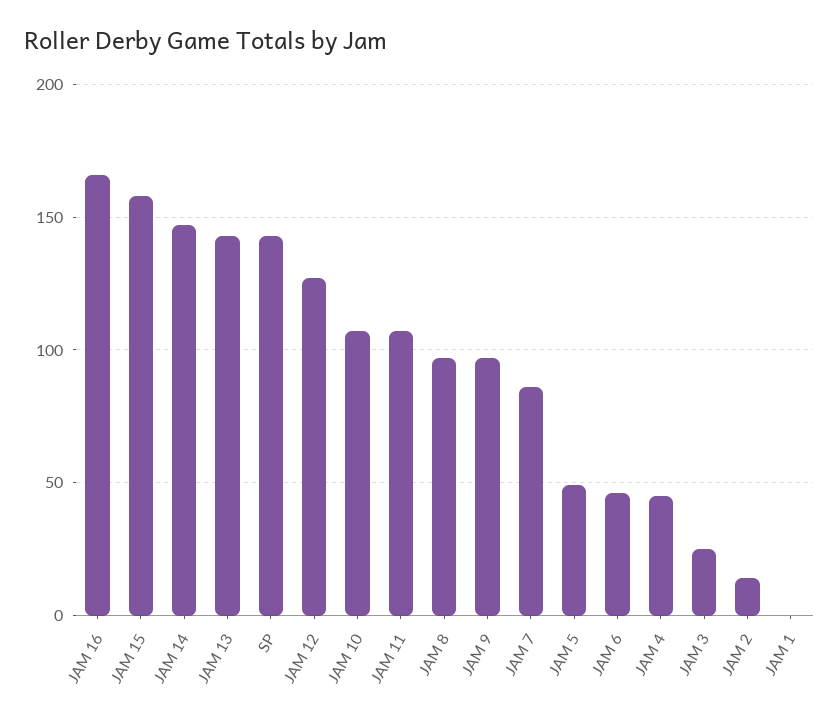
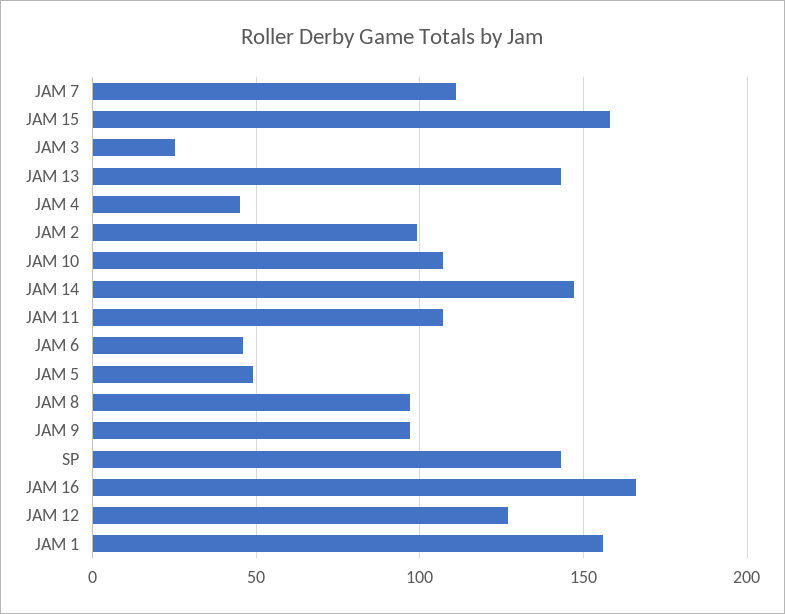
  {
    "JAM 16": 165,
    "JAM 15": 160,
    "JAM 14": 145,
    "JAM 13": 145,
    "SP": 145,
    "JAM 12": 125,
    "JAM 10": 105,
    "JAM 11": 105,
    "JAM 8": 95,
    "JAM 9": 95,
-   "JAM 7": 85,
+   "JAM 7": 110,
    "JAM 5": 50,
    "JAM 6": 45,
    "JAM 4": 45,
    "JAM 3": 25,
-   "JAM 2": 15,
+   "JAM 2": 100,
-   "JAM 1": 0
+   "JAM 1": 155
  }

